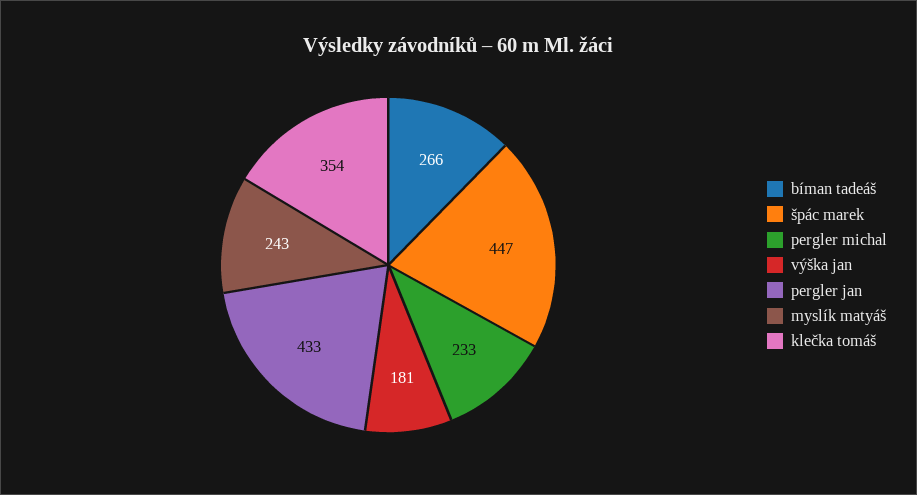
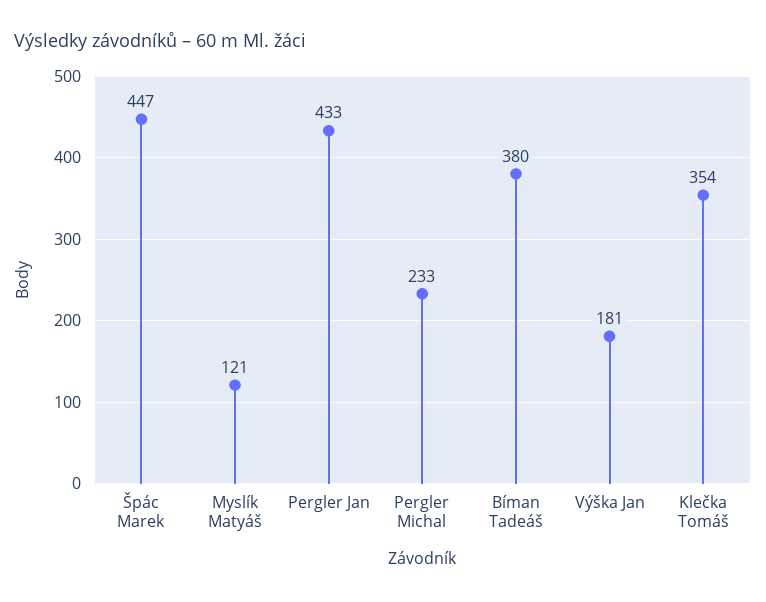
  {
-   "bíman tadeáš": 266,
+   "bíman tadeáš": 380,
    "špác marek": 447,
    "pergler michal": 233,
    "výška jan": 181,
    "pergler jan": 433,
-   "myslík matyáš": 243,
+   "myslík matyáš": 121,
    "klečka tomáš": 354
  }

